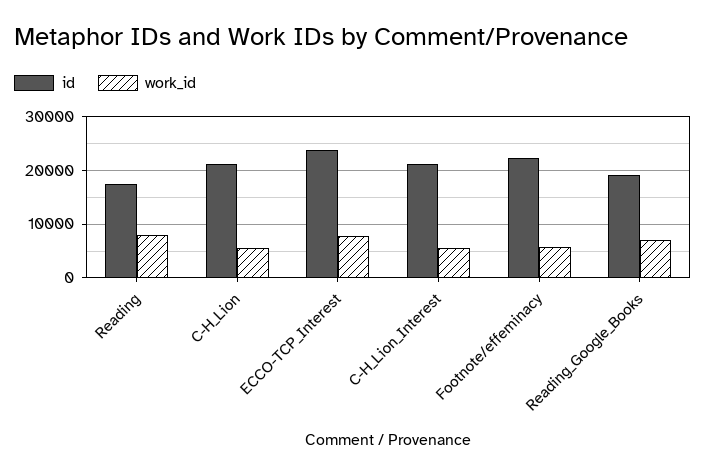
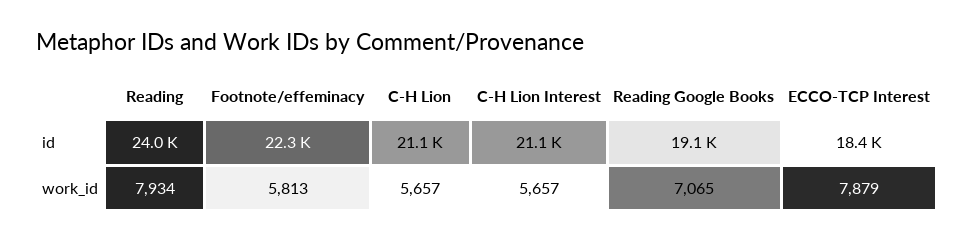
  {
    "id": {
-     "Reading": 18000,
+     "Reading": 24000,
      "C-H_Lion": 21100,
-     "ECCO-TCP_Interest": 24000,
+     "ECCO-TCP_Interest": 18400,
      "C-H_Lion_Interest": 21100,
      "Footnote/effeminacy": 22300,
      "Reading_Google_Books": 19100
    },
    "work_id": {
      "Reading": 7934,
      "C-H_Lion": 5657,
      "ECCO-TCP_Interest": 7879,
      "C-H_Lion_Interest": 5657,
      "Footnote/effeminacy": 5813,
      "Reading_Google_Books": 7065
    }
  }

